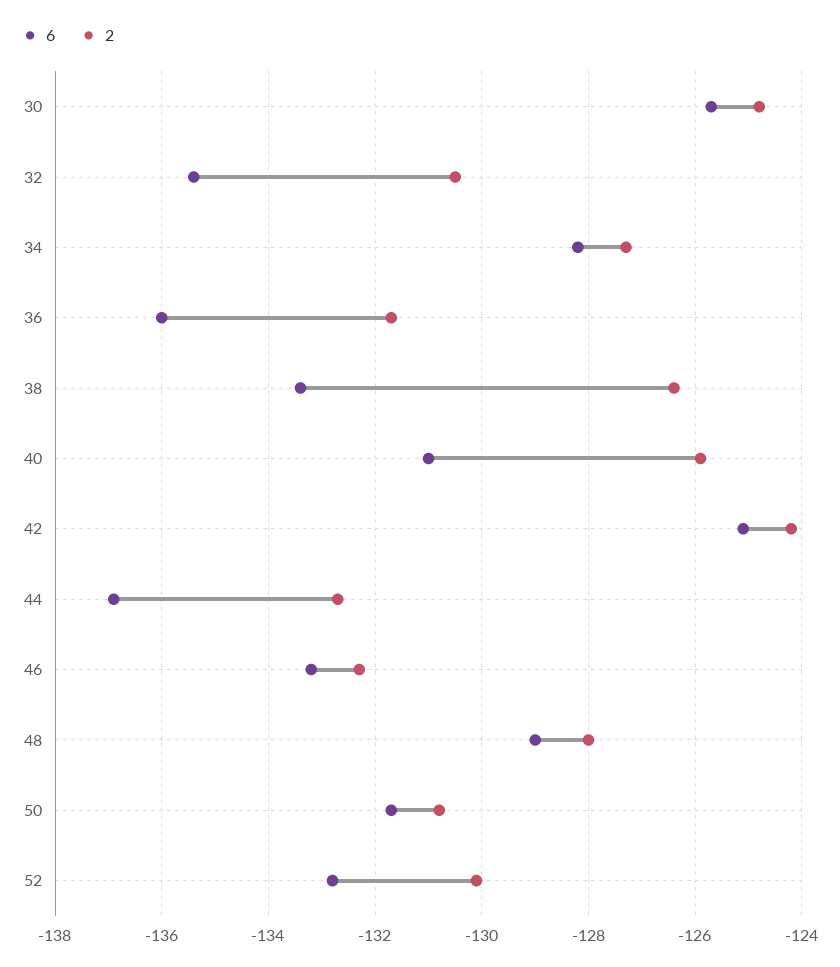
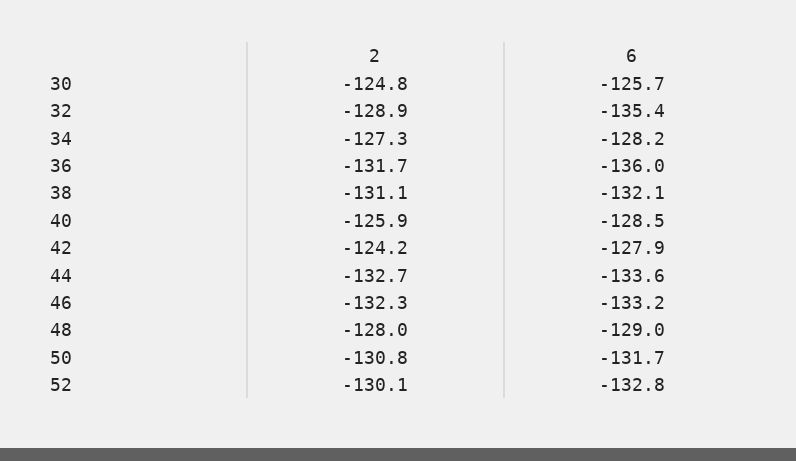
  {
    "6": {
      "30": -125.7,
      "32": -135.4,
      "34": -128.2,
      "36": -136,
-     "38": -133.5,
+     "38": -132.1,
-     "40": -131,
+     "40": -128.5,
-     "42": -125,
+     "42": -127.9,
-     "44": -137,
+     "44": -133.6,
      "46": -133.2,
      "48": -129,
      "50": -131.7,
      "52": -132.8
    },
    "2": {
      "30": -124.8,
-     "32": -130.5,
+     "32": -128.9,
      "34": -127.3,
      "36": -131.7,
-     "38": -126.5,
+     "38": -131.1,
      "40": -125.9,
      "42": -124.2,
      "44": -132.7,
      "46": -132.3,
      "48": -128,
      "50": -130.8,
      "52": -130.1
    }
  }

